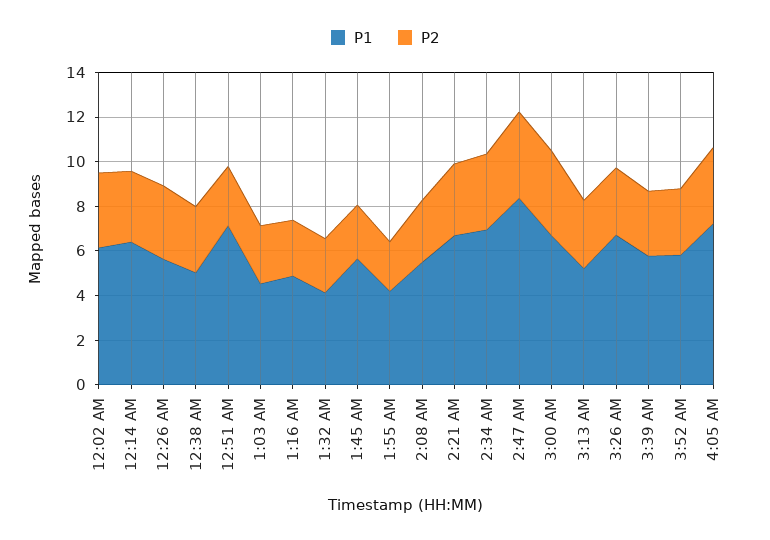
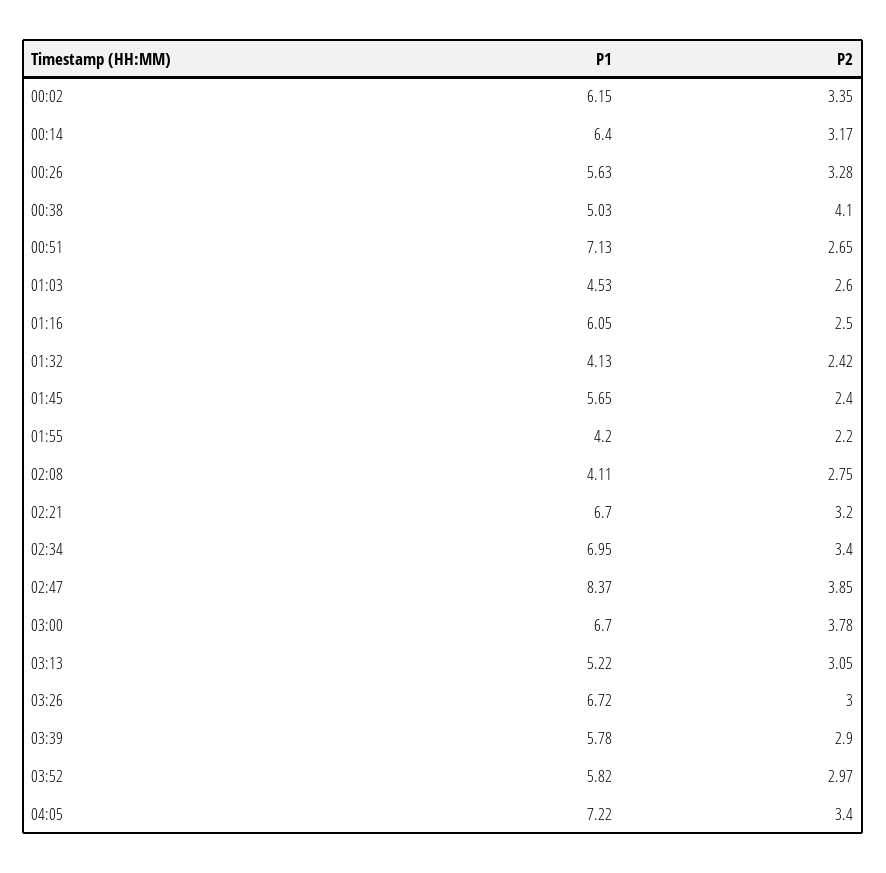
  {
    "P1": {
      "12:02 AM": 6.15,
      "12:14 AM": 6.4,
      "12:26 AM": 5.63,
      "12:38 AM": 5.03,
      "12:51 AM": 7.13,
      "1:03 AM": 4.53,
-     "1:16 AM": 5,
+     "1:16 AM": 6.05,
      "1:32 AM": 4.13,
      "1:45 AM": 5.65,
      "1:55 AM": 4.2,
-     "2:08 AM": 5.5,
+     "2:08 AM": 4.11,
      "2:21 AM": 6.7,
      "2:34 AM": 6.95,
      "2:47 AM": 8.37,
      "3:00 AM": 6.7,
      "3:13 AM": 5.22,
      "3:26 AM": 6.72,
      "3:39 AM": 5.78,
      "3:52 AM": 5.82,
      "4:05 AM": 7.22
    },
    "P2": {
      "12:02 AM": 3.35,
      "12:14 AM": 3.17,
      "12:26 AM": 3.28,
-     "12:38 AM": 3,
+     "12:38 AM": 4.1,
      "12:51 AM": 2.65,
      "1:03 AM": 2.6,
      "1:16 AM": 2.5,
      "1:32 AM": 2.42,
      "1:45 AM": 2.4,
      "1:55 AM": 2.2,
      "2:08 AM": 2.75,
      "2:21 AM": 3.2,
      "2:34 AM": 3.4,
      "2:47 AM": 3.85,
      "3:00 AM": 3.78,
      "3:13 AM": 3.05,
      "3:26 AM": 3,
      "3:39 AM": 2.9,
      "3:52 AM": 2.97,
      "4:05 AM": 3.4
    }
  }

